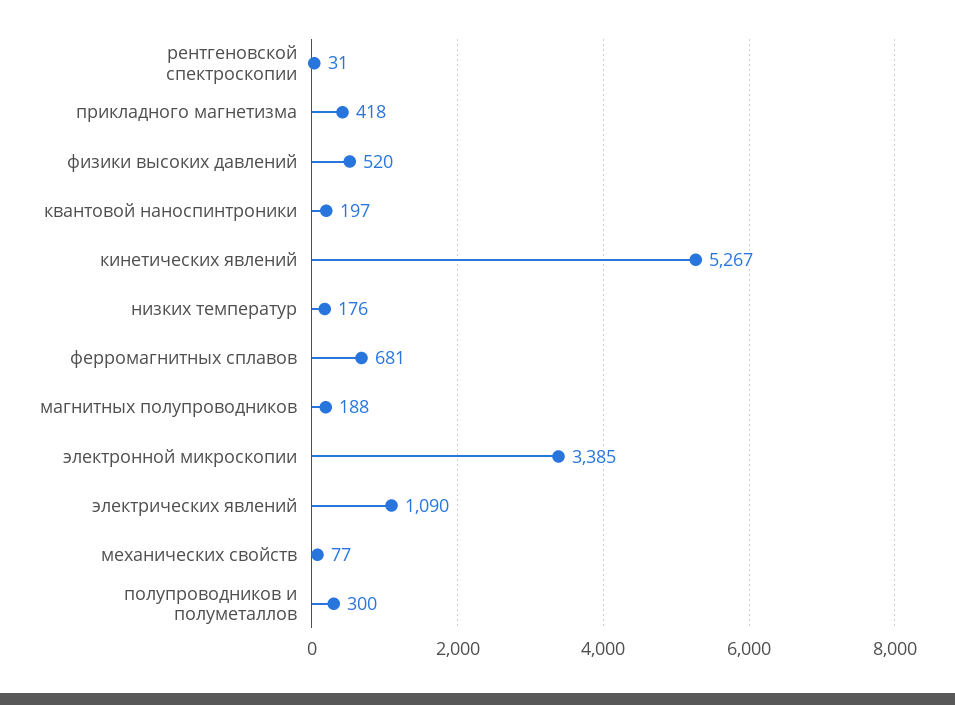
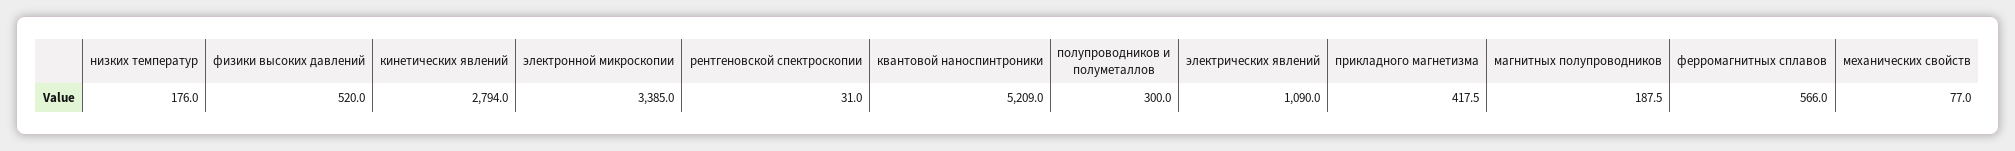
  {
    "рентгеновской спектроскопии": 31,
    "прикладного магнетизма": 417.5,
    "физики высоких давлений": 520,
-   "квантовой наноспинтроники": 197,
+   "квантовой наноспинтроники": 5209,
-   "кинетических явлений": 5267,
+   "кинетических явлений": 2794,
    "низких температур": 176,
-   "ферромагнитных сплавов": 681,
+   "ферромагнитных сплавов": 566,
    "магнитных полупроводников": 187.5,
    "электронной микроскопии": 3385,
    "электрических явлений": 1090,
    "механических свойств": 77,
    "полупроводников и полуметаллов": 300
  }

